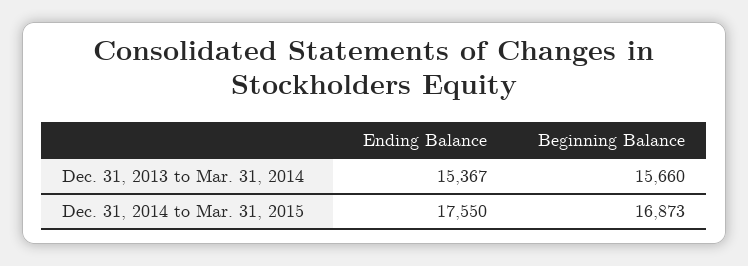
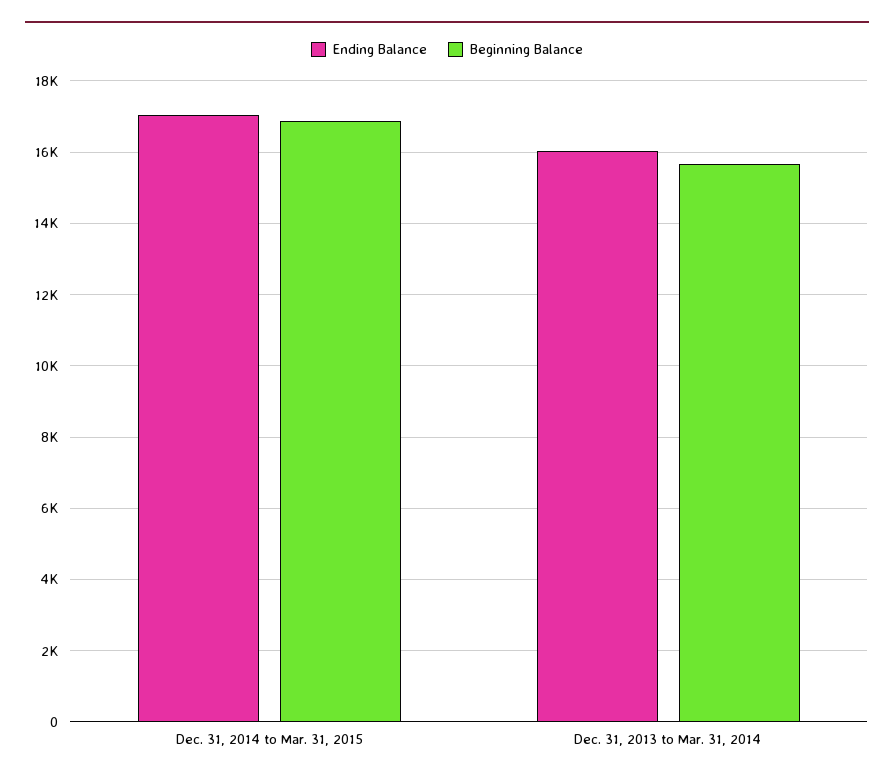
  {
    "Ending Balance": {
-     "Dec. 31, 2013 to Mar. 31, 2014": 15367,
+     "Dec. 31, 2013 to Mar. 31, 2014": 16000,
-     "Dec. 31, 2014 to Mar. 31, 2015": 17550
+     "Dec. 31, 2014 to Mar. 31, 2015": 17000
    },
    "Beginning Balance": {
      "Dec. 31, 2013 to Mar. 31, 2014": 15660,
      "Dec. 31, 2014 to Mar. 31, 2015": 16873
    }
  }

